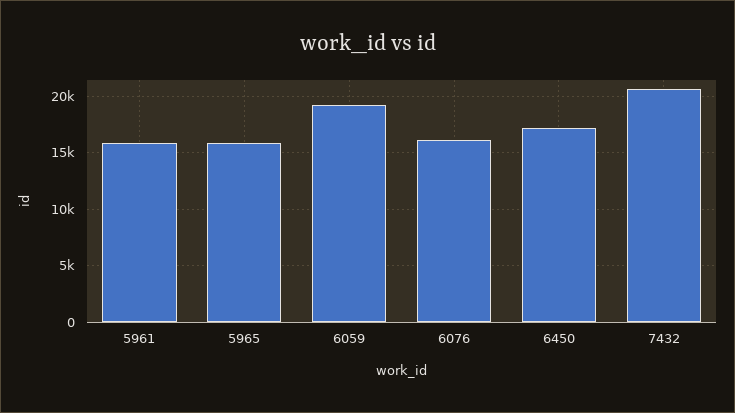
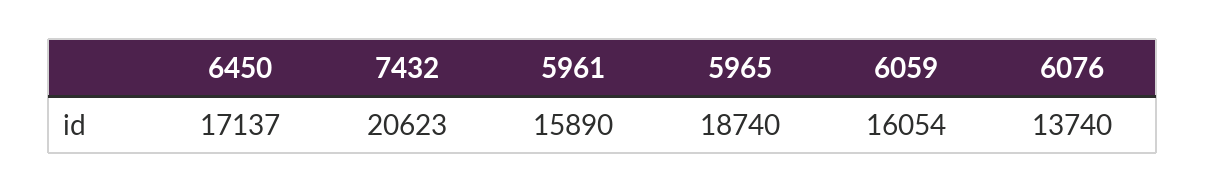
  {
    "5961": 15890,
-   "5965": 16000,
+   "5965": 18740,
-   "6059": 19000,
+   "6059": 16054,
-   "6076": 16000,
+   "6076": 13740,
    "6450": 17137,
    "7432": 20623
  }

